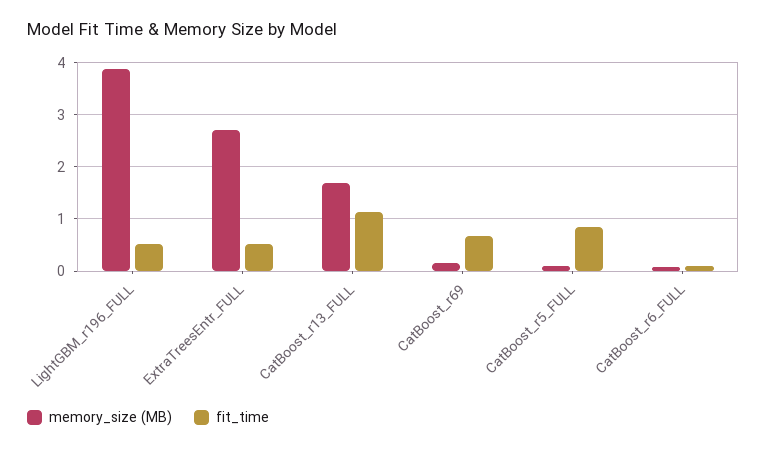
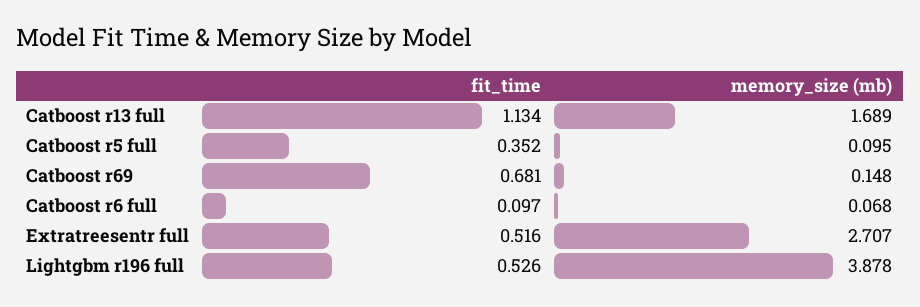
  {
    "memory_size (MB)": {
      "LightGBM_r196_FULL": 3.878,
      "ExtraTreesEntr_FULL": 2.707,
      "CatBoost_r13_FULL": 1.689,
      "CatBoost_r69": 0.148,
      "CatBoost_r5_FULL": 0.095,
      "CatBoost_r6_FULL": 0.068
    },
    "fit_time": {
      "LightGBM_r196_FULL": 0.526,
      "ExtraTreesEntr_FULL": 0.516,
      "CatBoost_r13_FULL": 1.134,
      "CatBoost_r69": 0.681,
-     "CatBoost_r5_FULL": 0.8,
+     "CatBoost_r5_FULL": 0.352,
      "CatBoost_r6_FULL": 0.097
    }
  }

